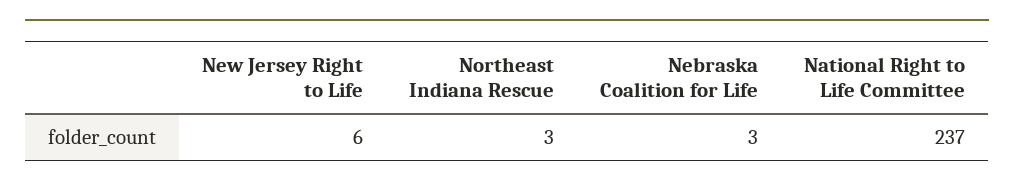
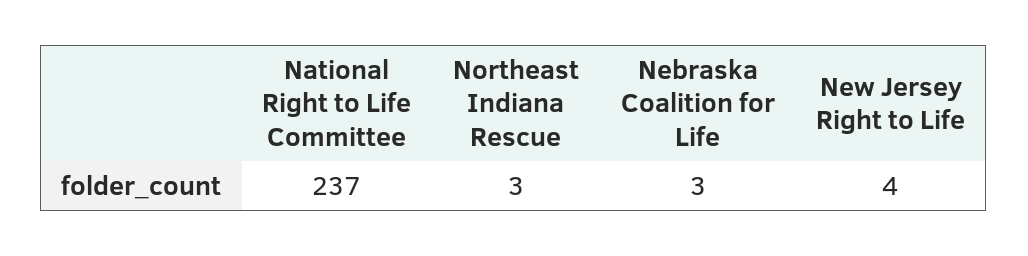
  {
-   "New Jersey Right to Life": 6,
+   "New Jersey Right to Life": 4,
    "Northeast Indiana Rescue": 3,
    "Nebraska Coalition for Life": 3,
    "National Right to Life Committee": 237
  }

